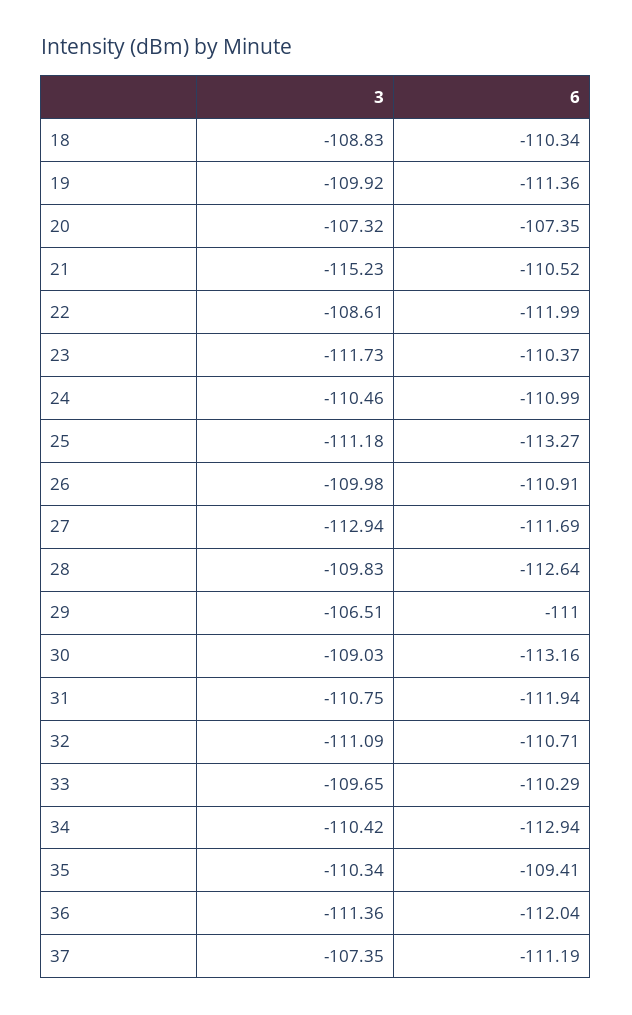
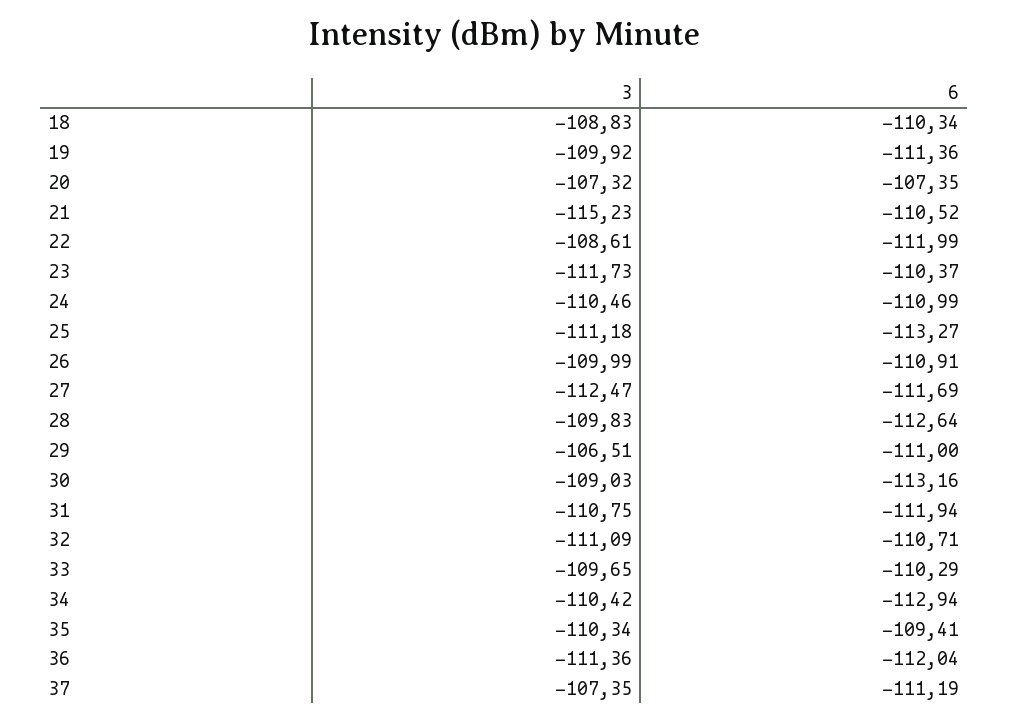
  {
    "3": {
      "18": -108.83,
      "19": -109.92,
      "20": -107.32,
      "21": -115.23,
      "22": -108.61,
      "23": -111.73,
      "24": -110.46,
      "25": -111.18,
-     "26": -109.98,
+     "26": -109.99,
-     "27": -112.94,
+     "27": -112.47,
      "28": -109.83,
      "29": -106.51,
      "30": -109.03,
      "31": -110.75,
      "32": -111.09,
      "33": -109.65,
      "34": -110.42,
      "35": -110.34,
      "36": -111.36,
      "37": -107.35
    },
    "6": {
      "18": -110.34,
      "19": -111.36,
      "20": -107.35,
      "21": -110.52,
      "22": -111.99,
      "23": -110.37,
      "24": -110.99,
      "25": -113.27,
      "26": -110.91,
      "27": -111.69,
      "28": -112.64,
      "29": -111,
      "30": -113.16,
      "31": -111.94,
      "32": -110.71,
      "33": -110.29,
      "34": -112.94,
      "35": -109.41,
      "36": -112.04,
      "37": -111.19
    }
  }

